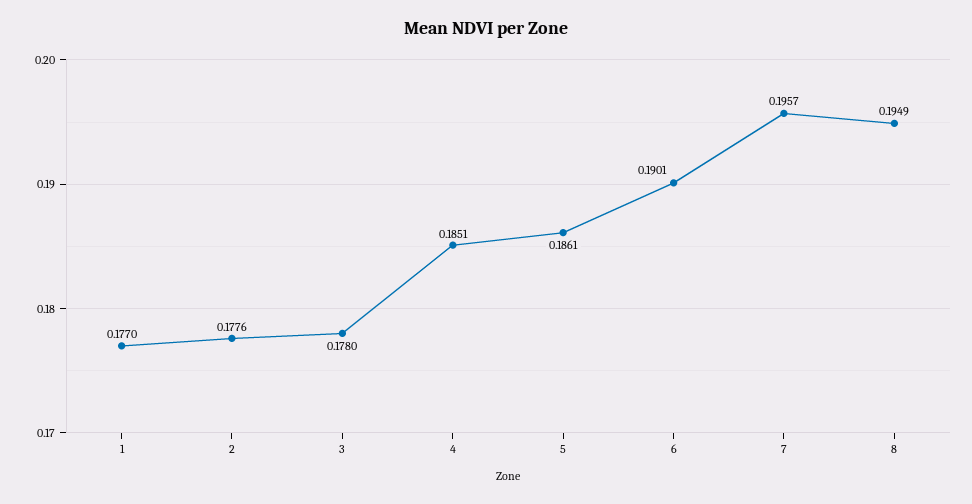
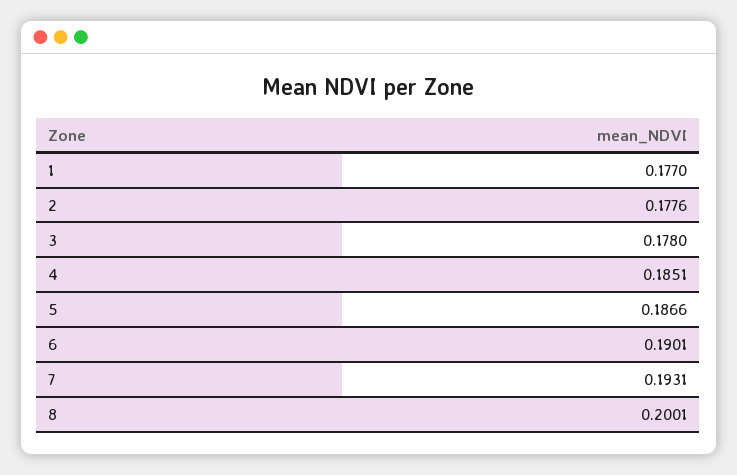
  {
    "1": 0.177,
    "2": 0.1776,
    "3": 0.178,
    "4": 0.1851,
-   "5": 0.1861,
+   "5": 0.1866,
    "6": 0.1901,
-   "7": 0.1957,
+   "7": 0.1931,
-   "8": 0.1949
+   "8": 0.2001
  }

